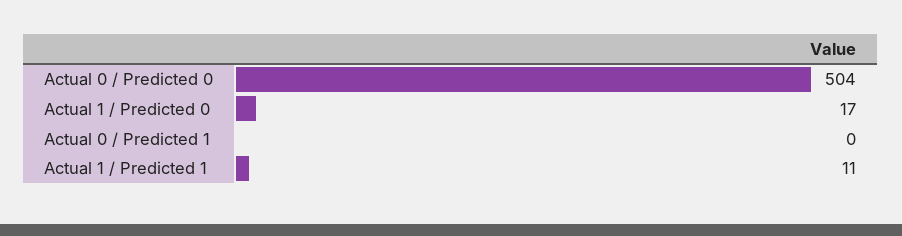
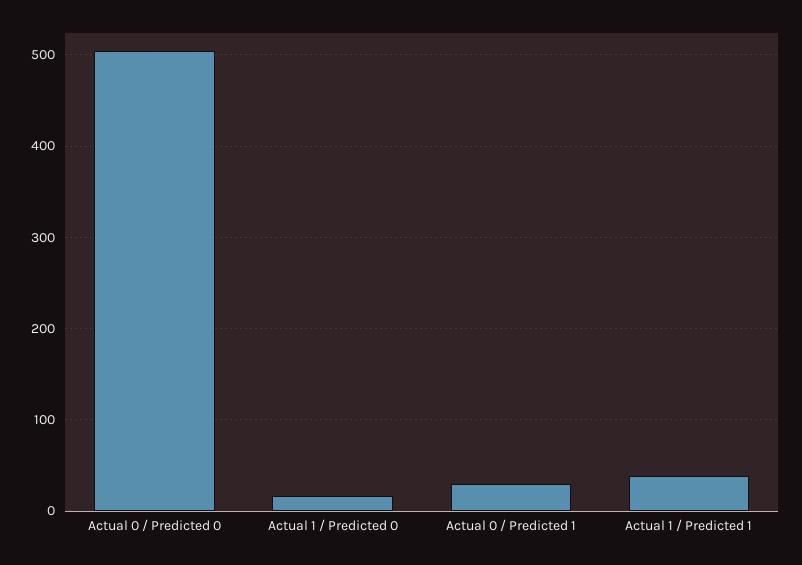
  {
    "Actual 0 / Predicted 0": 504,
    "Actual 1 / Predicted 0": 17,
-   "Actual 0 / Predicted 1": 0,
+   "Actual 0 / Predicted 1": 30,
-   "Actual 1 / Predicted 1": 11
+   "Actual 1 / Predicted 1": 40
  }

